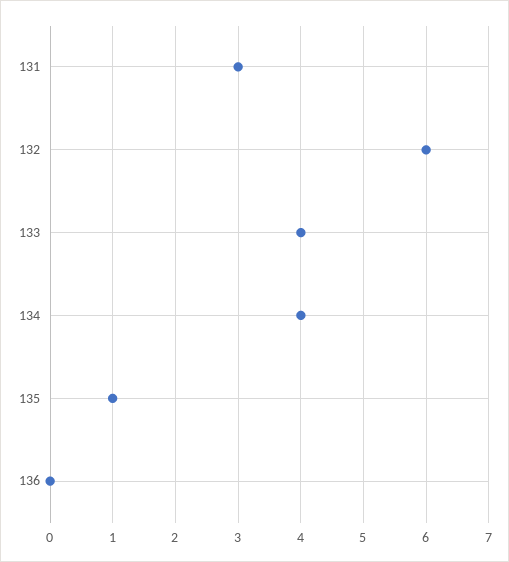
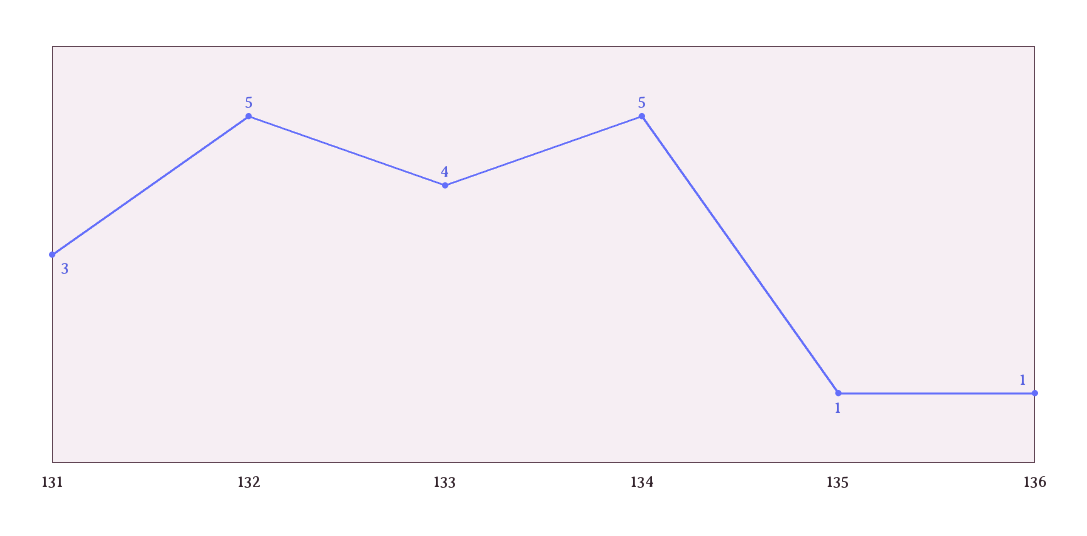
  {
    "131": 3,
-   "132": 6,
+   "132": 5,
    "133": 4,
-   "134": 4,
+   "134": 5,
    "135": 1,
-   "136": 0
+   "136": 1
  }

